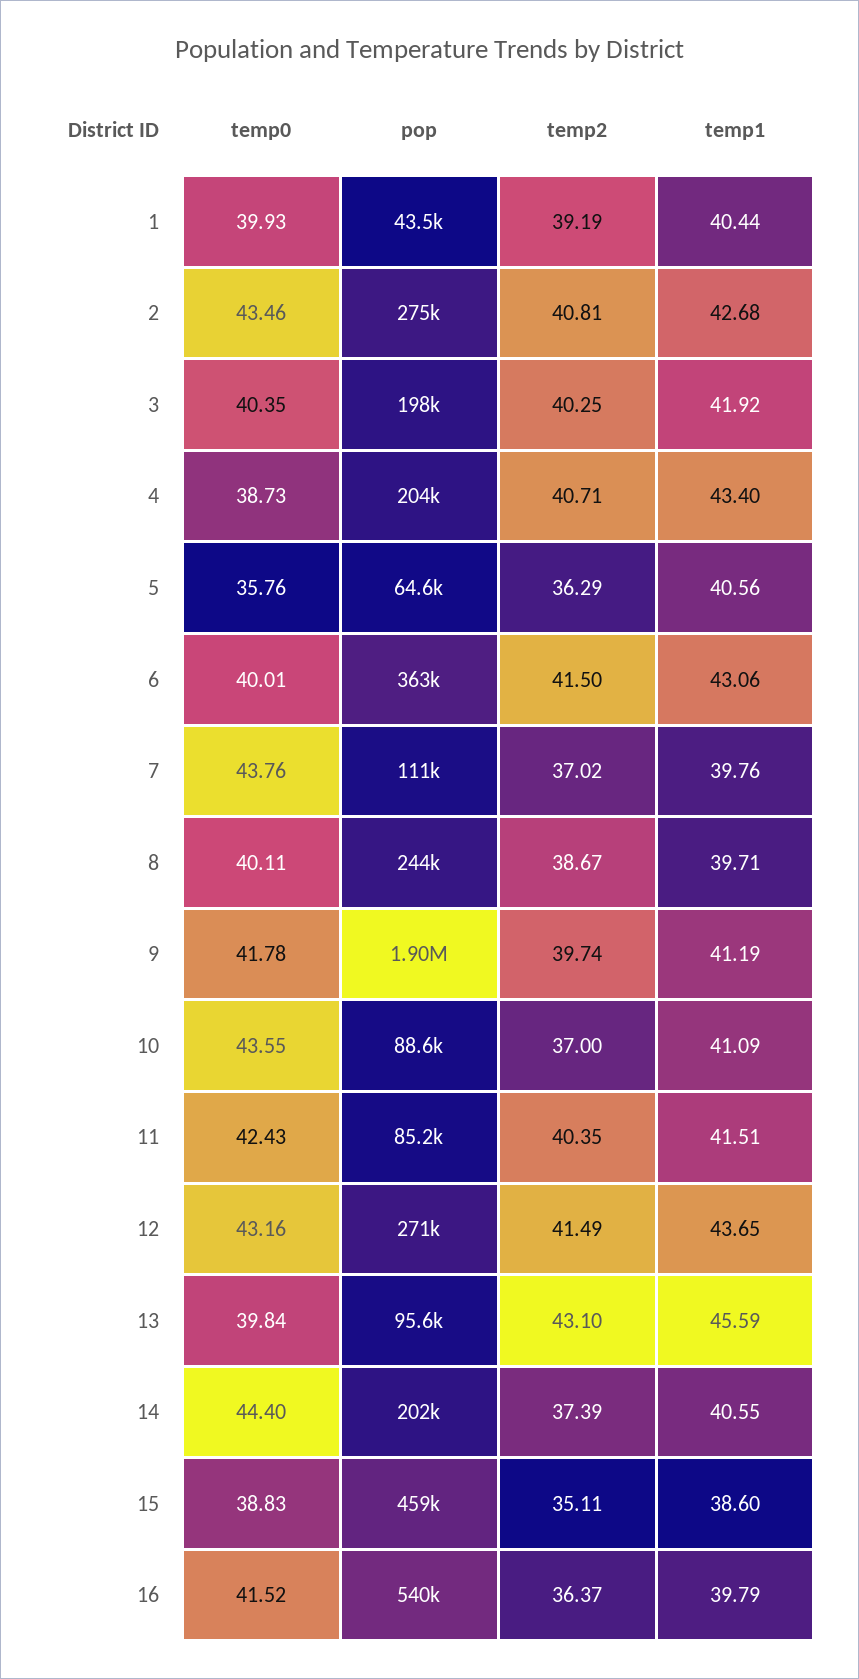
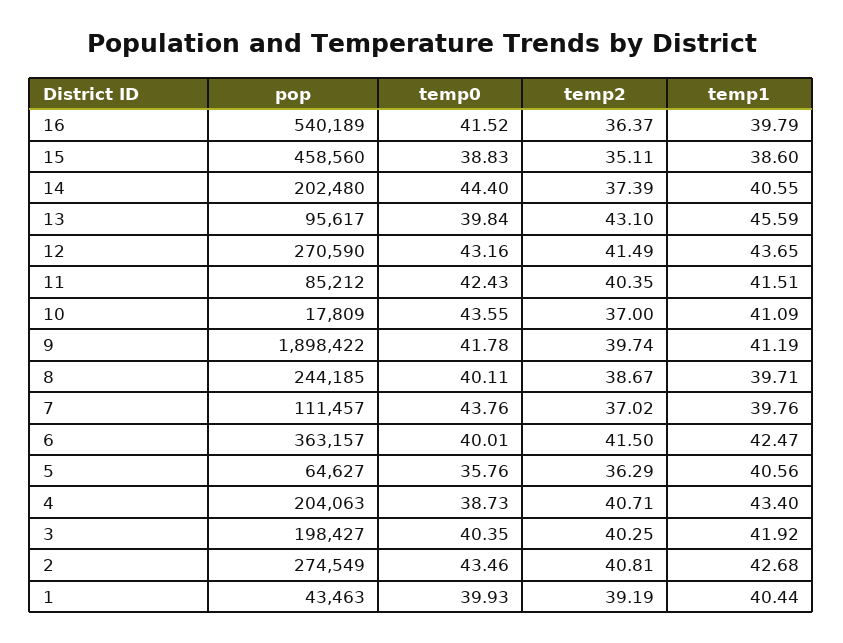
  {
    "temp0": {
      "1": 39.93,
      "2": 43.46,
      "3": 40.35,
      "4": 38.73,
      "5": 35.76,
      "6": 40.01,
      "7": 43.76,
      "8": 40.11,
      "9": 41.78,
      "10": 43.55,
      "11": 42.43,
      "12": 43.16,
      "13": 39.84,
      "14": 44.4,
      "15": 38.83,
      "16": 41.52
    },
    "pop": {
      "1": 43463,
      "2": 274549,
      "3": 198427,
      "4": 204063,
      "5": 64627,
      "6": 363157,
      "7": 111457,
      "8": 244185,
      "9": 1898422,
-     "10": 88600,
+     "10": 17809,
      "11": 85212,
      "12": 270590,
      "13": 95617,
      "14": 202480,
      "15": 458560,
      "16": 540189
    },
    "temp2": {
      "1": 39.19,
      "2": 40.81,
      "3": 40.25,
      "4": 40.71,
      "5": 36.29,
      "6": 41.5,
      "7": 37.02,
      "8": 38.67,
      "9": 39.74,
      "10": 37,
      "11": 40.35,
      "12": 41.49,
      "13": 43.1,
      "14": 37.39,
      "15": 35.11,
      "16": 36.37
    },
    "temp1": {
      "1": 40.44,
      "2": 42.68,
      "3": 41.92,
      "4": 43.4,
      "5": 40.56,
-     "6": 43.06,
+     "6": 42.47,
      "7": 39.76,
      "8": 39.71,
      "9": 41.19,
      "10": 41.09,
      "11": 41.51,
      "12": 43.65,
      "13": 45.59,
      "14": 40.55,
      "15": 38.6,
      "16": 39.79
    }
  }

